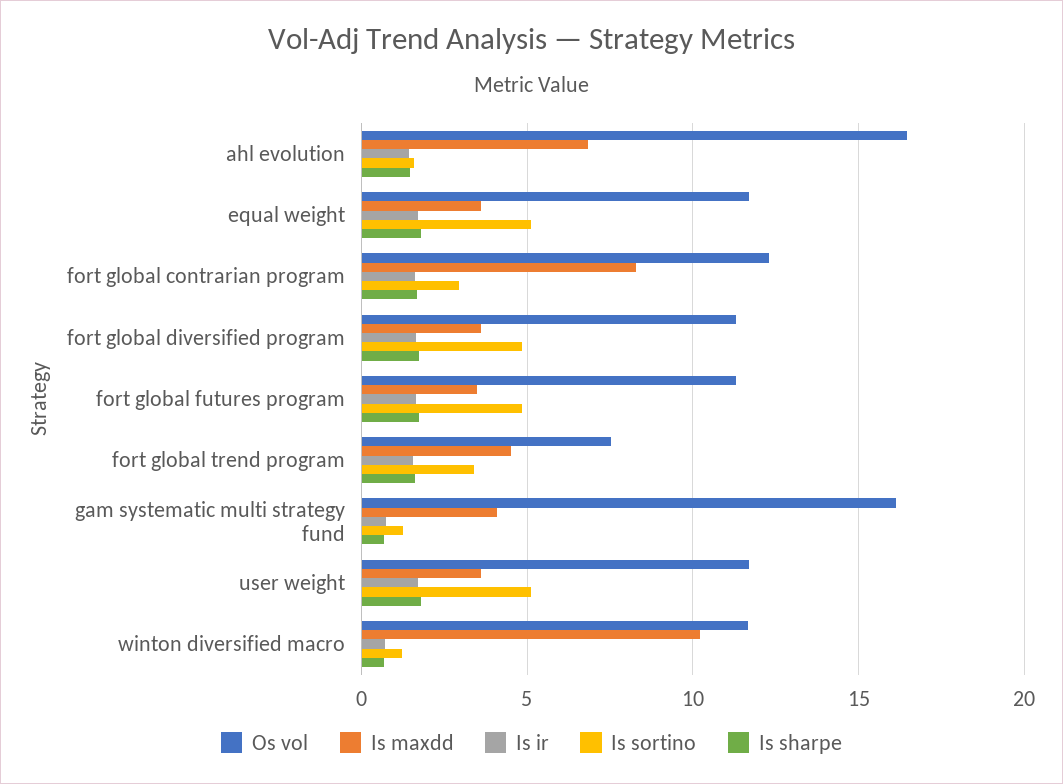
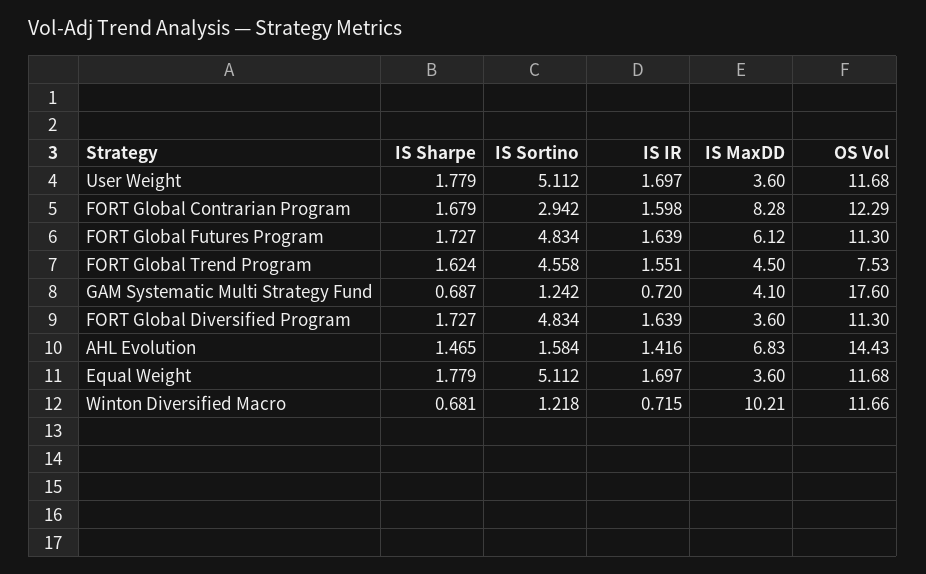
  {
    "Os vol": {
-     "ahl evolution": 16.5,
+     "ahl evolution": 14.43,
      "equal weight": 11.68,
      "fort global contrarian program": 12.29,
      "fort global diversified program": 11.3,
      "fort global futures program": 11.3,
      "fort global trend program": 7.53,
-     "gam systematic multi strategy fund": 16,
+     "gam systematic multi strategy fund": 17.6,
      "user weight": 11.68,
      "winton diversified macro": 11.66
    },
    "Is maxdd": {
      "ahl evolution": 6.83,
      "equal weight": 3.6,
      "fort global contrarian program": 8.28,
      "fort global diversified program": 3.6,
-     "fort global futures program": 3.5,
+     "fort global futures program": 6.12,
      "fort global trend program": 4.5,
      "gam systematic multi strategy fund": 4.1,
      "user weight": 3.6,
      "winton diversified macro": 10.21
    },
    "Is ir": {
      "ahl evolution": 1.416,
      "equal weight": 1.697,
      "fort global contrarian program": 1.598,
      "fort global diversified program": 1.639,
      "fort global futures program": 1.639,
      "fort global trend program": 1.551,
      "gam systematic multi strategy fund": 0.72,
      "user weight": 1.697,
      "winton diversified macro": 0.715
    },
    "Is sortino": {
      "ahl evolution": 1.584,
      "equal weight": 5.112,
      "fort global contrarian program": 2.942,
      "fort global diversified program": 4.834,
      "fort global futures program": 4.834,
-     "fort global trend program": 3.5,
+     "fort global trend program": 4.558,
      "gam systematic multi strategy fund": 1.242,
      "user weight": 5.112,
      "winton diversified macro": 1.218
    },
    "Is sharpe": {
      "ahl evolution": 1.465,
      "equal weight": 1.779,
      "fort global contrarian program": 1.679,
      "fort global diversified program": 1.727,
      "fort global futures program": 1.727,
      "fort global trend program": 1.624,
      "gam systematic multi strategy fund": 0.687,
      "user weight": 1.779,
      "winton diversified macro": 0.681
    }
  }

